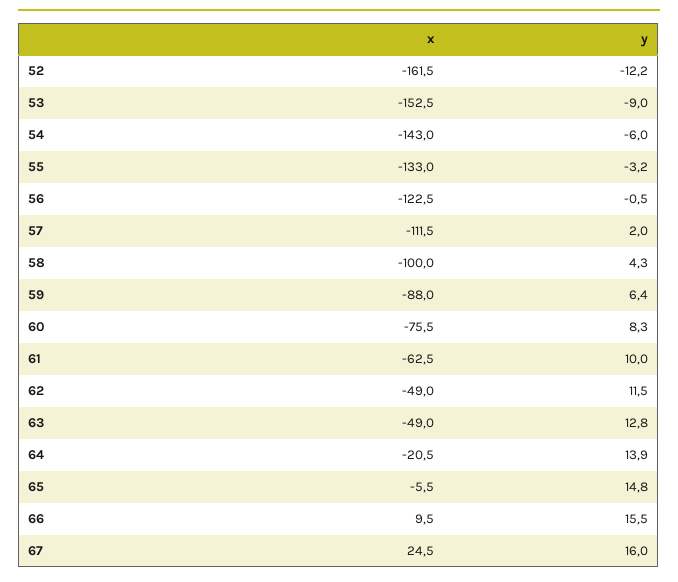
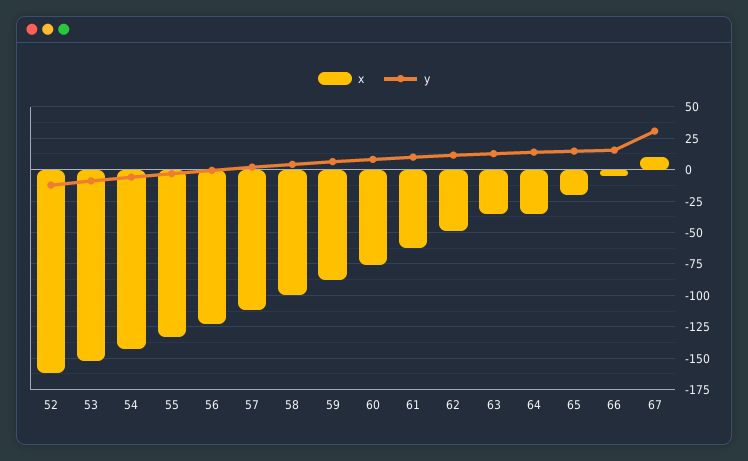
  {
    "x": {
      "52": -161.5,
      "53": -152.5,
      "54": -143,
      "55": -133,
      "56": -122.5,
      "57": -111.5,
      "58": -100,
      "59": -88,
      "60": -75.5,
      "61": -62.5,
      "62": -49,
-     "63": -49,
+     "63": -35,
-     "64": -20.5,
+     "64": -35,
-     "65": -5.5,
+     "65": -20,
-     "66": 9.5,
+     "66": -5,
-     "67": 24.5
+     "67": 10
    },
    "y": {
      "52": -12.2,
      "53": -9,
      "54": -6,
      "55": -3.2,
      "56": -0.5,
      "57": 2,
      "58": 4.3,
      "59": 6.4,
      "60": 8.3,
      "61": 10,
      "62": 11.5,
      "63": 12.8,
      "64": 13.9,
      "65": 14.8,
      "66": 15.5,
-     "67": 16
+     "67": 30
    }
  }

